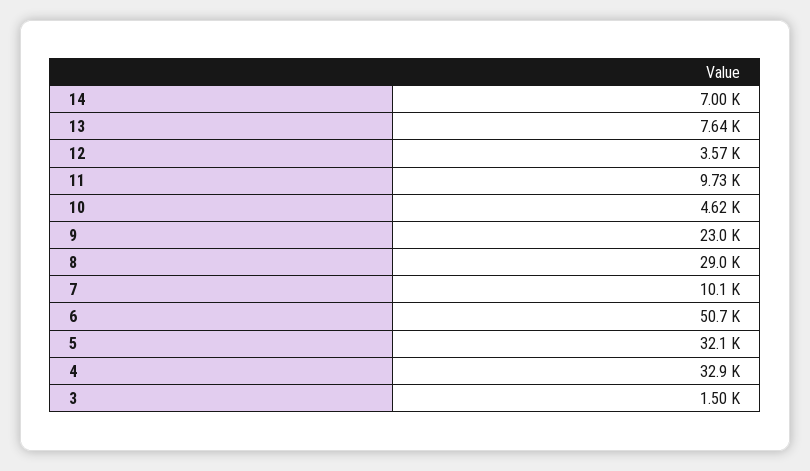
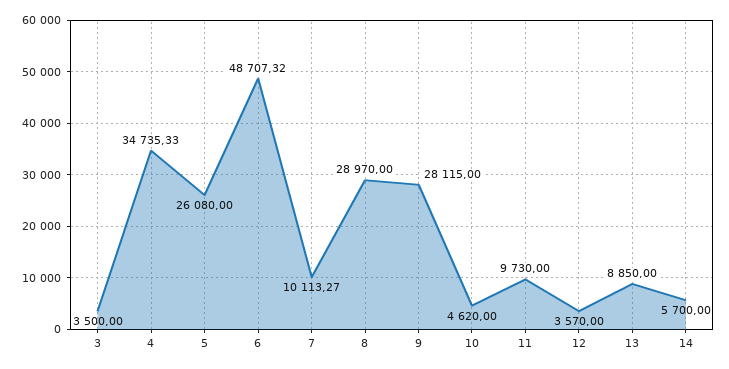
  {
-   "14": 7000,
+   "14": 5700,
-   "13": 7640,
+   "13": 8850,
    "12": 3570,
    "11": 9730,
    "10": 4620,
-   "9": 23000,
+   "9": 28115,
    "8": 28970,
    "7": 10113.27,
-   "6": 50700,
+   "6": 48707.32,
-   "5": 32100,
+   "5": 26080,
-   "4": 32900,
+   "4": 34735.33,
-   "3": 1500
+   "3": 3500
  }

